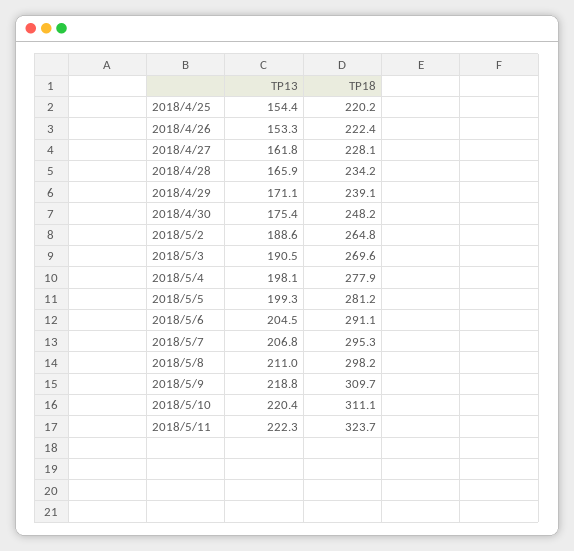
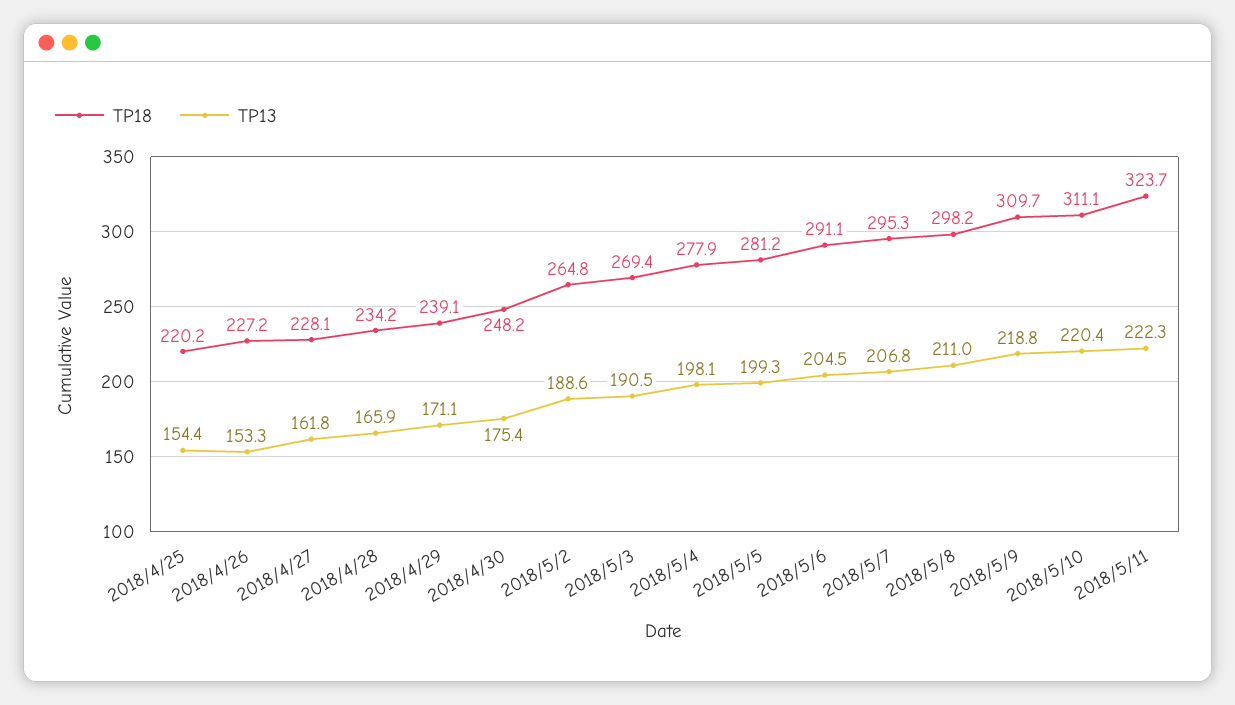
  {
    "TP13": {
      "2018/4/25": 154.4,
      "2018/4/26": 153.3,
      "2018/4/27": 161.8,
      "2018/4/28": 165.9,
      "2018/4/29": 171.1,
      "2018/4/30": 175.4,
      "2018/5/2": 188.6,
      "2018/5/3": 190.5,
      "2018/5/4": 198.1,
      "2018/5/5": 199.3,
      "2018/5/6": 204.5,
      "2018/5/7": 206.8,
      "2018/5/8": 211,
      "2018/5/9": 218.8,
      "2018/5/10": 220.4,
      "2018/5/11": 222.3
    },
    "TP18": {
      "2018/4/25": 220.2,
-     "2018/4/26": 222.4,
+     "2018/4/26": 227.2,
      "2018/4/27": 228.1,
      "2018/4/28": 234.2,
      "2018/4/29": 239.1,
      "2018/4/30": 248.2,
      "2018/5/2": 264.8,
-     "2018/5/3": 269.6,
+     "2018/5/3": 269.4,
      "2018/5/4": 277.9,
      "2018/5/5": 281.2,
      "2018/5/6": 291.1,
      "2018/5/7": 295.3,
      "2018/5/8": 298.2,
      "2018/5/9": 309.7,
      "2018/5/10": 311.1,
      "2018/5/11": 323.7
    }
  }

